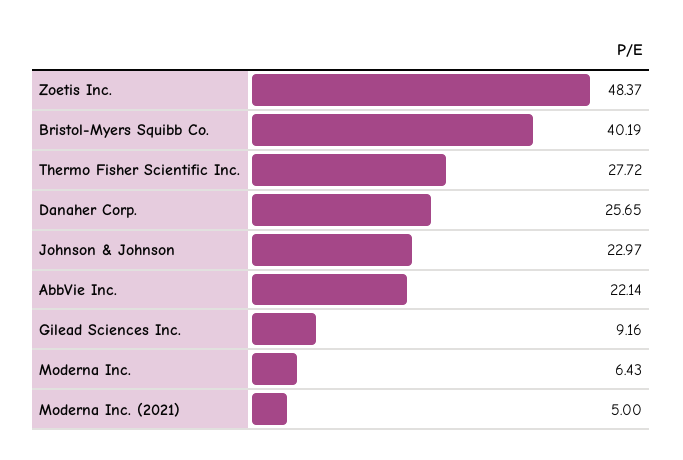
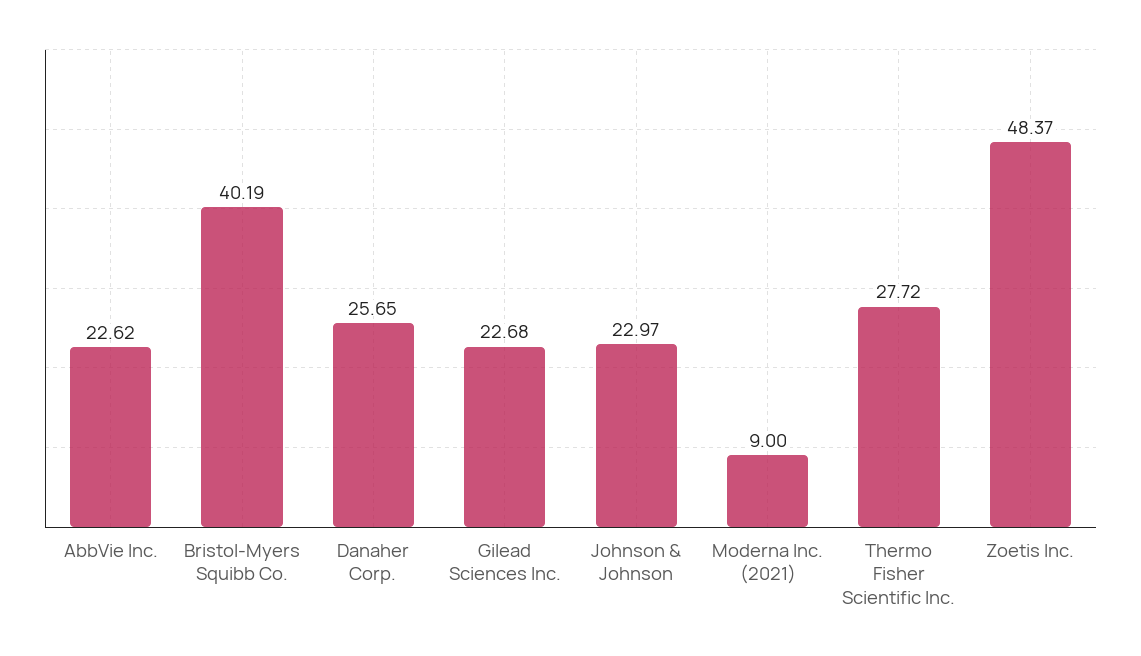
  {
    "Zoetis Inc.": 48.37,
    "Bristol-Myers Squibb Co.": 40.19,
    "Thermo Fisher Scientific Inc.": 27.72,
    "Danaher Corp.": 25.65,
    "Johnson & Johnson": 22.97,
-   "AbbVie Inc.": 22.14,
+   "AbbVie Inc.": 22.62,
-   "Gilead Sciences Inc.": 9.16,
+   "Gilead Sciences Inc.": 22.68,
-   "Moderna Inc.": 6.43,
-   "Moderna Inc. (2021)": 5
+   "Moderna Inc. (2021)": 9
  }

